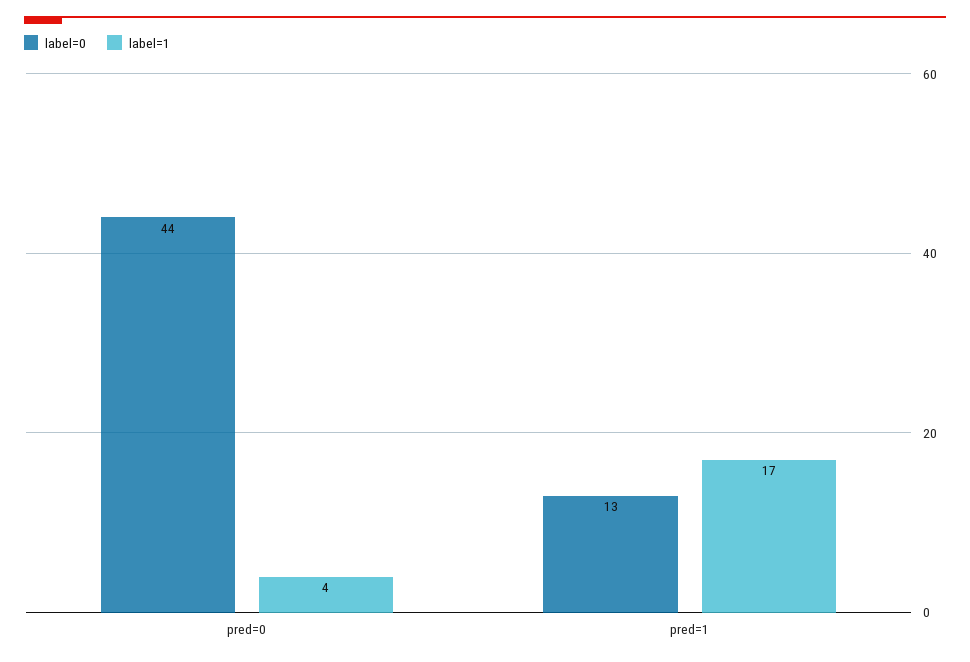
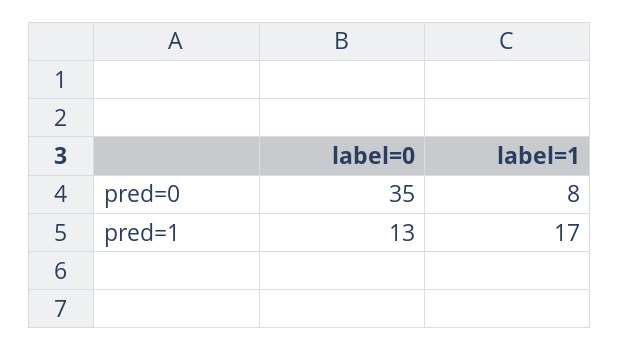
  {
    "label=0": {
-     "pred=0": 44,
+     "pred=0": 35,
      "pred=1": 13
    },
    "label=1": {
-     "pred=0": 4,
+     "pred=0": 8,
      "pred=1": 17
    }
  }

